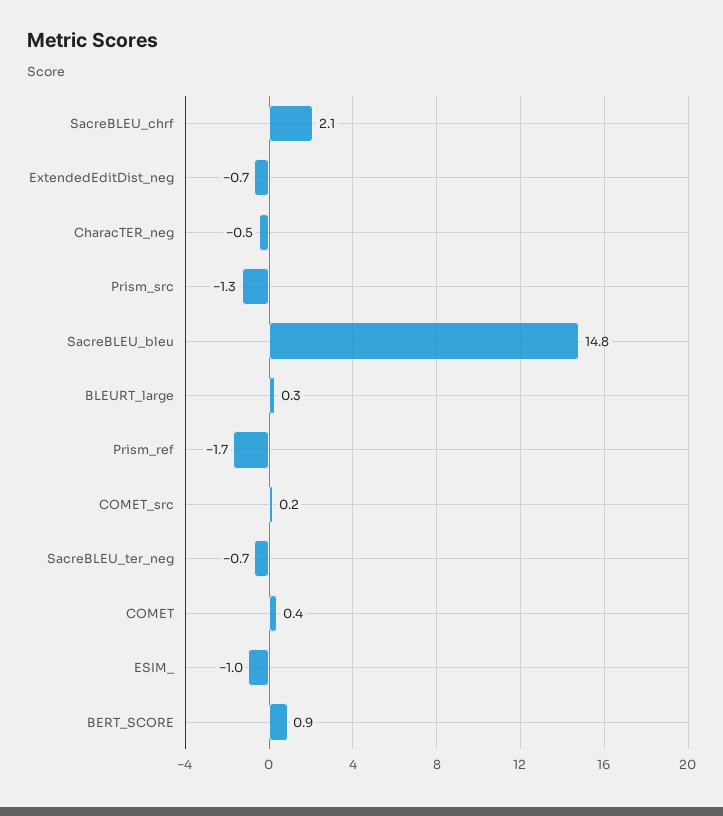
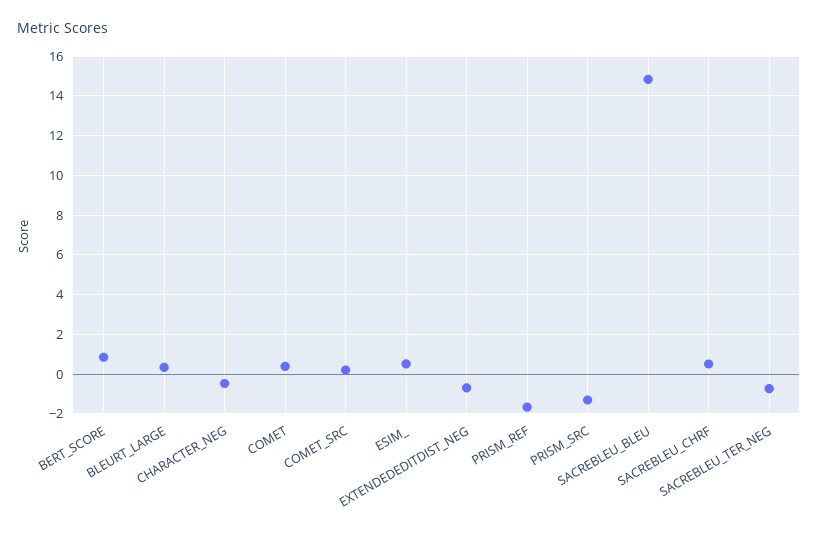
  {
-   "SacreBLEU_chrf": 2.1,
+   "SacreBLEU_chrf": 0.5,
    "ExtendedEditDist_neg": -0.7,
    "CharacTER_neg": -0.5,
    "Prism_src": -1.3,
    "SacreBLEU_bleu": 14.8,
    "BLEURT_large": 0.3,
    "Prism_ref": -1.7,
    "COMET_src": 0.2,
    "SacreBLEU_ter_neg": -0.7,
    "COMET": 0.4,
-   "ESIM_": -1,
+   "ESIM_": 0.5,
    "BERT_SCORE": 0.9
  }

